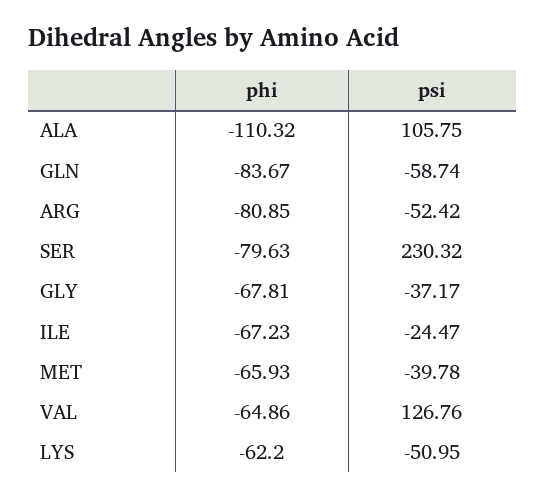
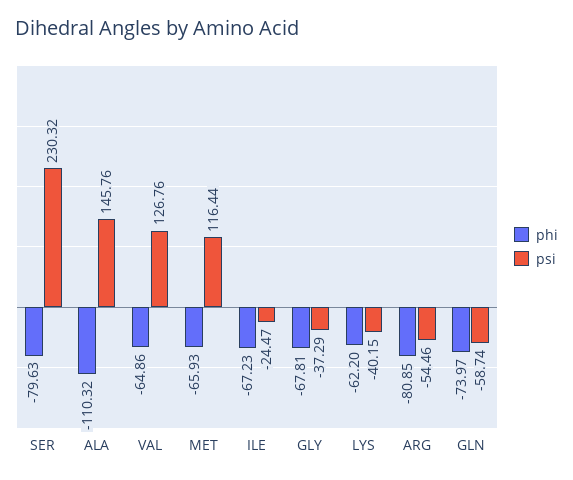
  {
    "phi": {
      "ALA": -110.32,
-     "GLN": -83.67,
+     "GLN": -73.97,
      "ARG": -80.85,
      "SER": -79.63,
      "GLY": -67.81,
      "ILE": -67.23,
      "MET": -65.93,
      "VAL": -64.86,
      "LYS": -62.2
    },
    "psi": {
-     "ALA": 105.75,
+     "ALA": 145.76,
      "GLN": -58.74,
-     "ARG": -52.42,
+     "ARG": -54.46,
      "SER": 230.32,
-     "GLY": -37.17,
+     "GLY": -37.29,
      "ILE": -24.47,
-     "MET": -39.78,
+     "MET": 116.44,
      "VAL": 126.76,
-     "LYS": -50.95
+     "LYS": -40.15
    }
  }

